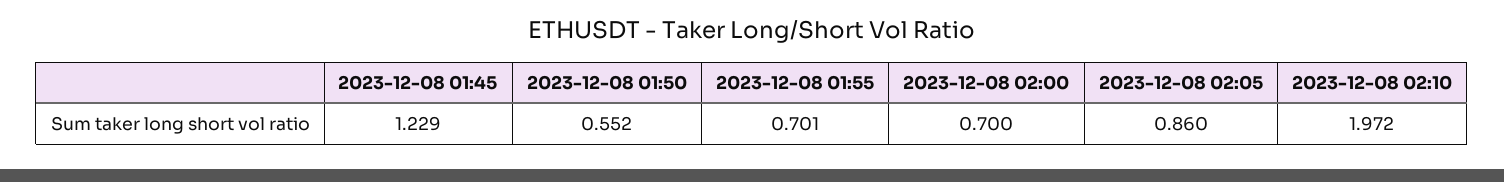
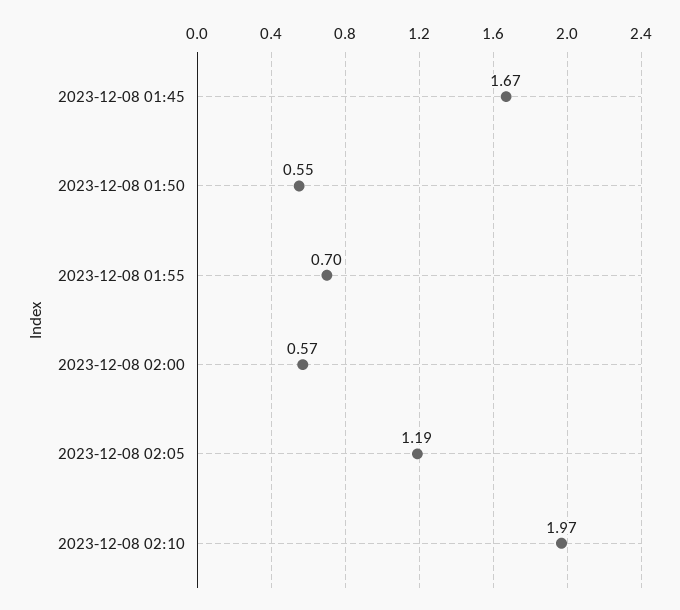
  {
-   "2023-12-08 01:45": 1.229,
+   "2023-12-08 01:45": 1.67,
    "2023-12-08 01:50": 0.552,
    "2023-12-08 01:55": 0.701,
-   "2023-12-08 02:00": 0.7,
+   "2023-12-08 02:00": 0.57,
-   "2023-12-08 02:05": 0.86,
+   "2023-12-08 02:05": 1.19,
    "2023-12-08 02:10": 1.972
  }

